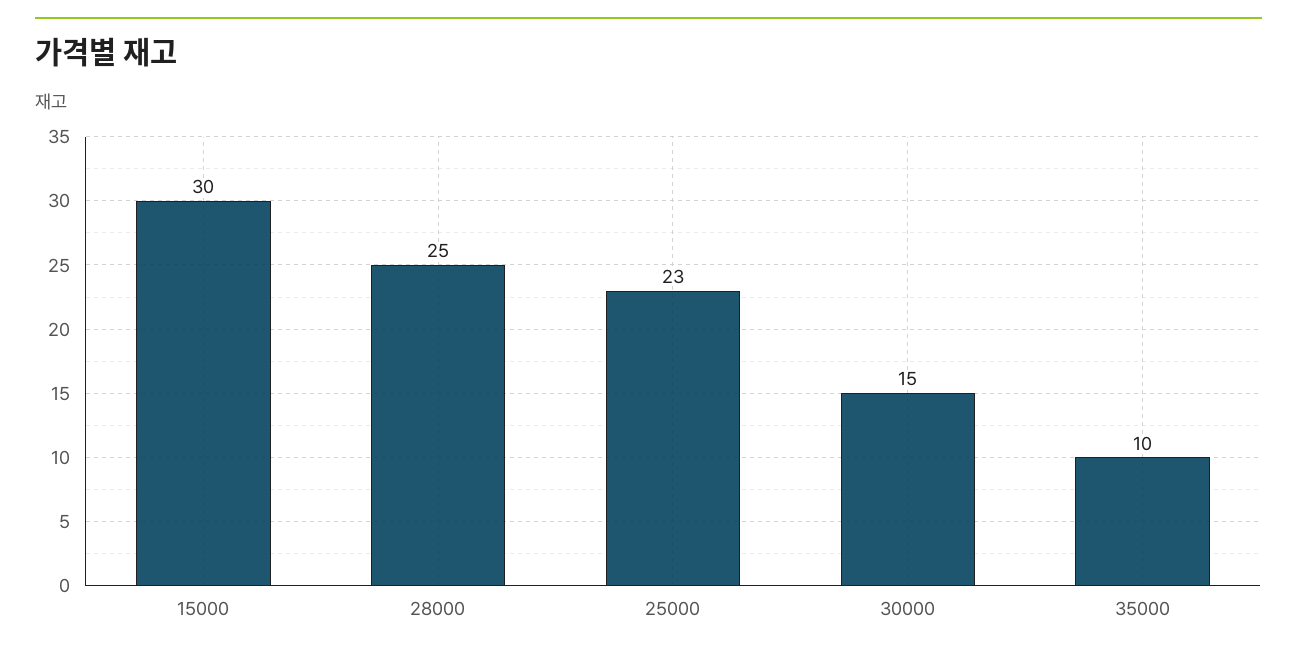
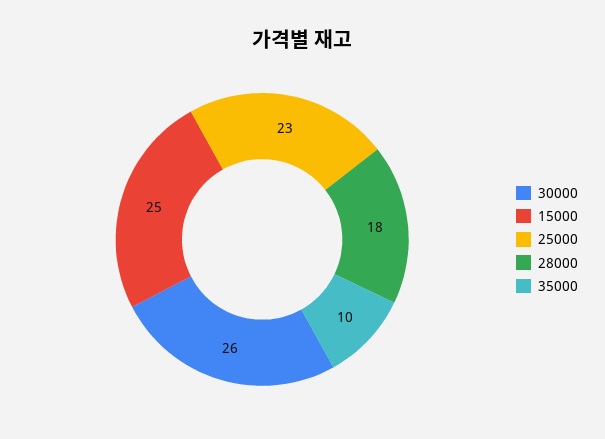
  {
-   "15000": 30,
+   "15000": 25,
-   "28000": 25,
+   "28000": 18,
    "25000": 23,
-   "30000": 15,
+   "30000": 26,
    "35000": 10
  }

